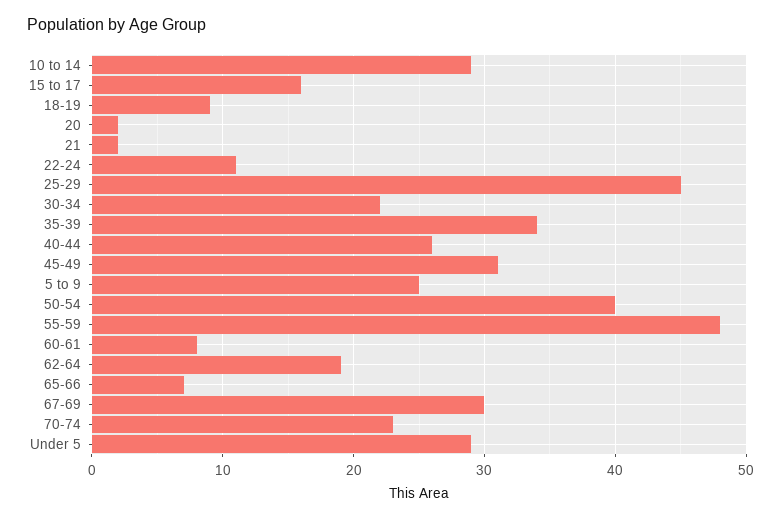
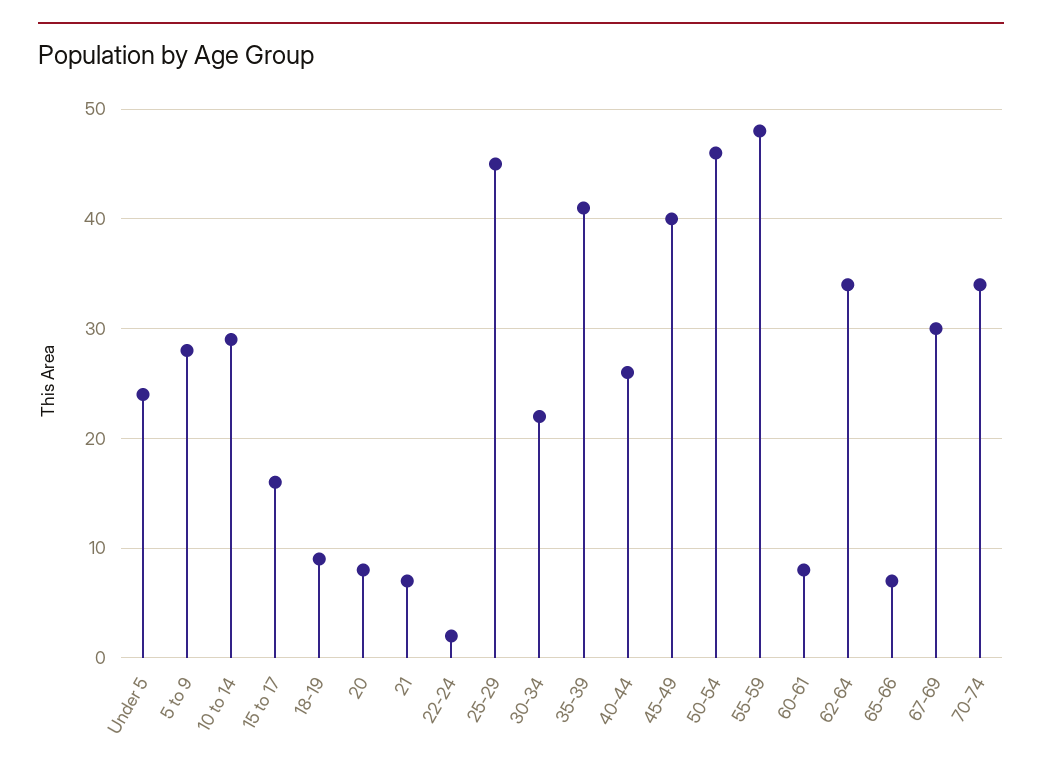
  {
    "10 to 14": 29,
    "15 to 17": 16,
    "18-19": 9,
-   "20": 2,
+   "20": 8,
-   "21": 2,
+   "21": 7,
-   "22-24": 11,
+   "22-24": 2,
    "25-29": 45,
    "30-34": 22,
-   "35-39": 34,
+   "35-39": 41,
    "40-44": 26,
-   "45-49": 31,
+   "45-49": 40,
-   "5 to 9": 25,
+   "5 to 9": 28,
-   "50-54": 40,
+   "50-54": 46,
    "55-59": 48,
    "60-61": 8,
-   "62-64": 19,
+   "62-64": 34,
    "65-66": 7,
    "67-69": 30,
-   "70-74": 23,
+   "70-74": 34,
-   "Under 5": 29
+   "Under 5": 24
  }

